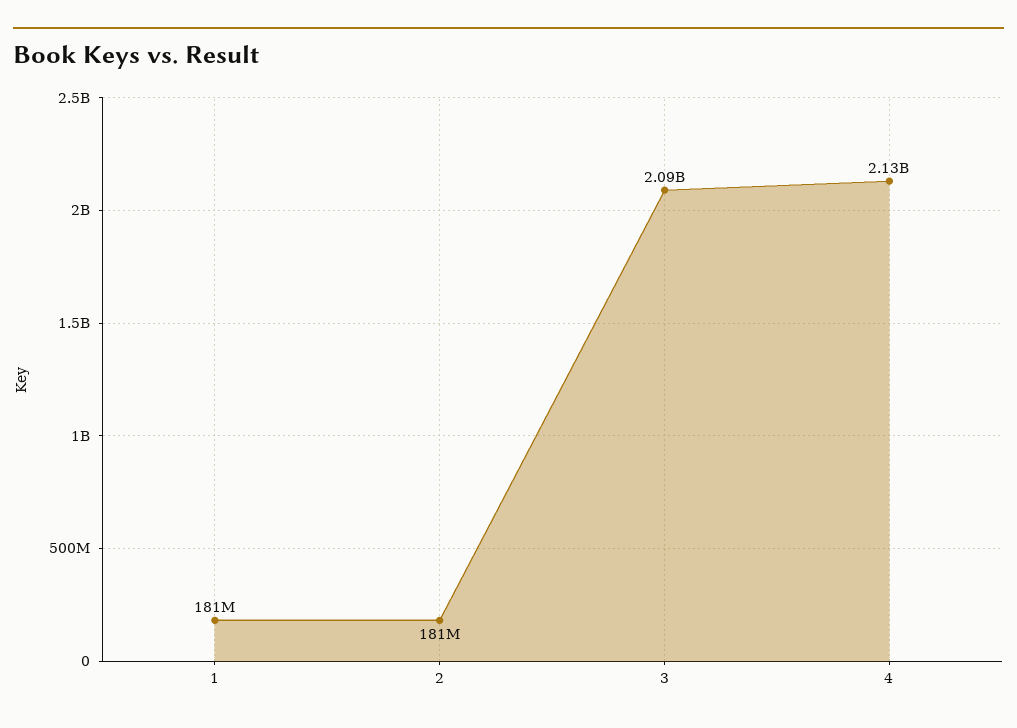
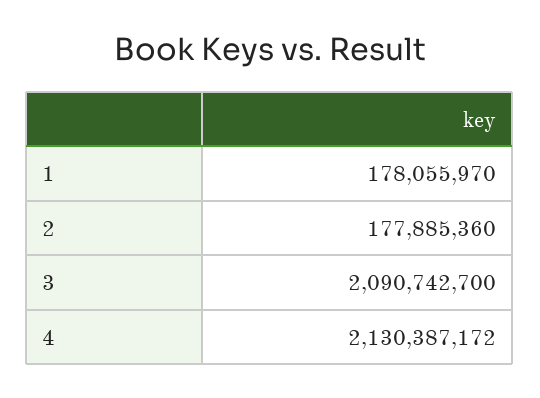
  {
-   "1": 181000000,
+   "1": 178055970,
-   "2": 181000000,
+   "2": 177885360,
    "3": 2090742700,
    "4": 2130387172
  }

